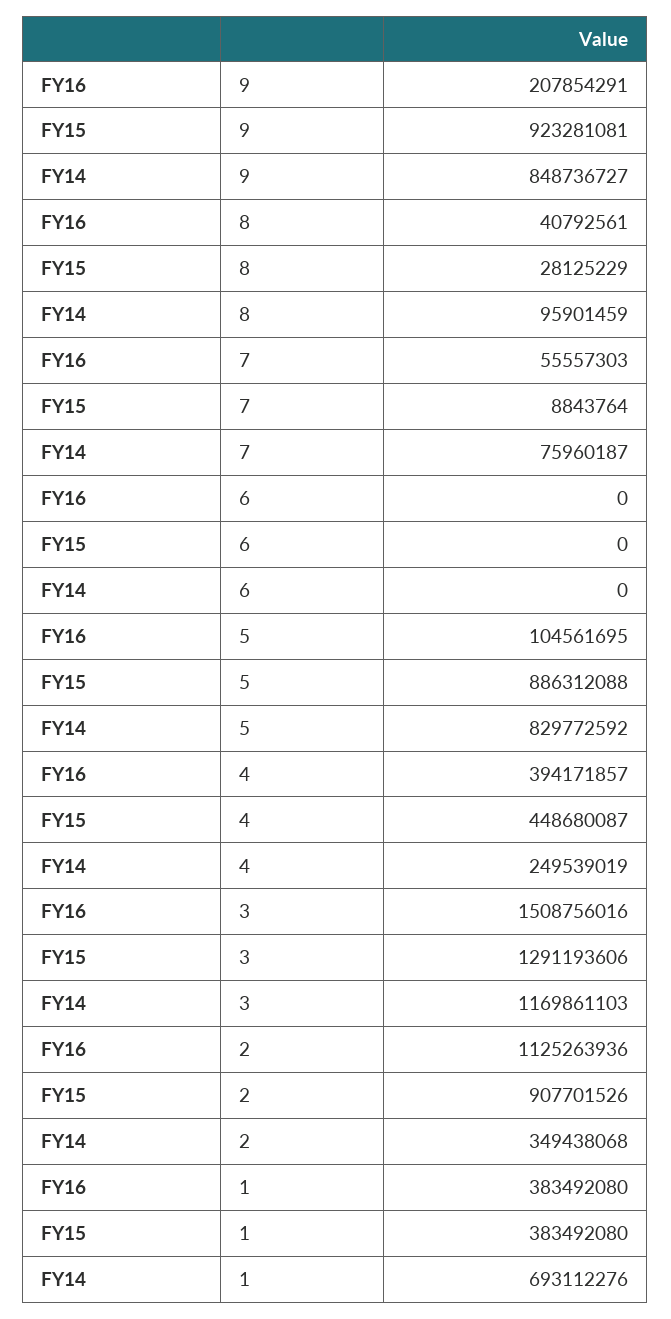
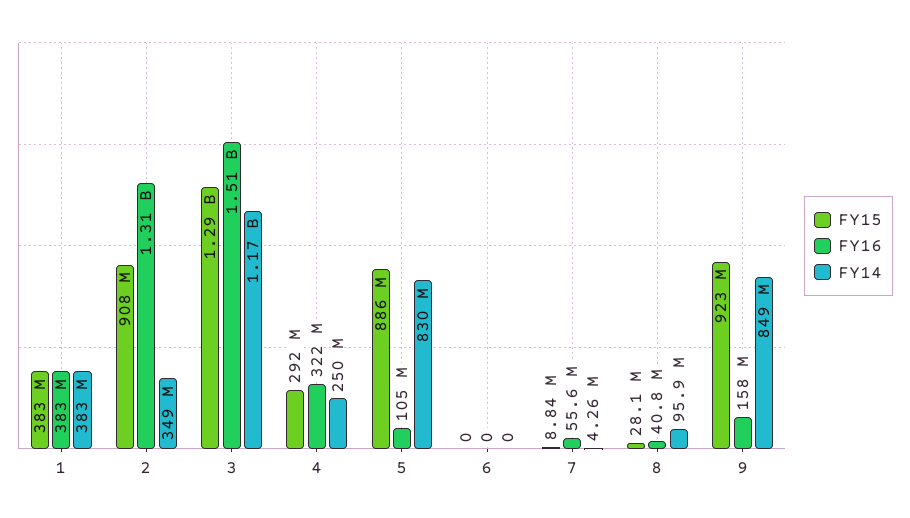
  {
    "FY16": {
-     "9": 207854291,
+     "9": 158000000,
      "8": 40792561,
      "7": 55557303,
      "6": 0,
      "5": 104561695,
-     "4": 394171857,
+     "4": 322000000,
      "3": 1508756016,
-     "2": 1125263936,
+     "2": 1310000000,
      "1": 383492080
    },
    "FY15": {
      "9": 923281081,
      "8": 28125229,
      "7": 8843764,
      "6": 0,
      "5": 886312088,
-     "4": 448680087,
+     "4": 292000000,
      "3": 1291193606,
      "2": 907701526,
      "1": 383492080
    },
    "FY14": {
      "9": 848736727,
      "8": 95901459,
-     "7": 75960187,
+     "7": 4260000,
      "6": 0,
      "5": 829772592,
      "4": 249539019,
      "3": 1169861103,
      "2": 349438068,
-     "1": 693112276
+     "1": 383000000
    }
  }

